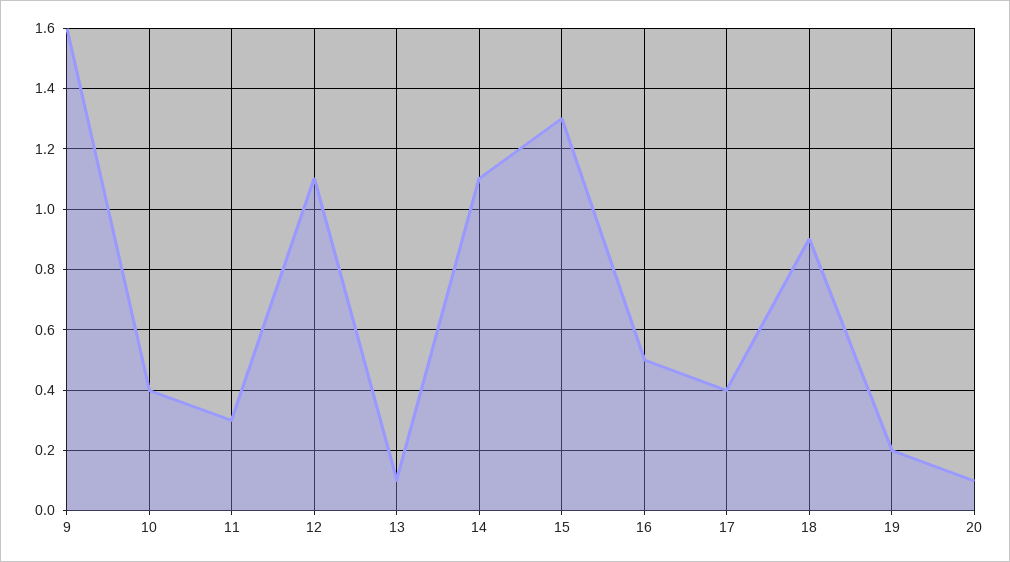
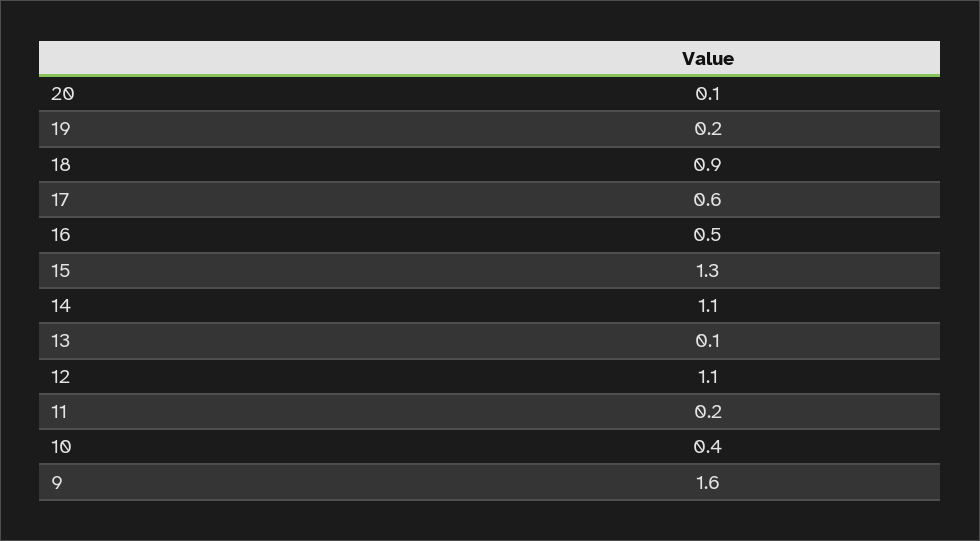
  {
    "9": 1.6,
    "10": 0.4,
-   "11": 0.3,
+   "11": 0.2,
    "12": 1.1,
    "13": 0.1,
    "14": 1.1,
    "15": 1.3,
    "16": 0.5,
-   "17": 0.4,
+   "17": 0.6,
    "18": 0.9,
    "19": 0.2,
    "20": 0.1
  }

